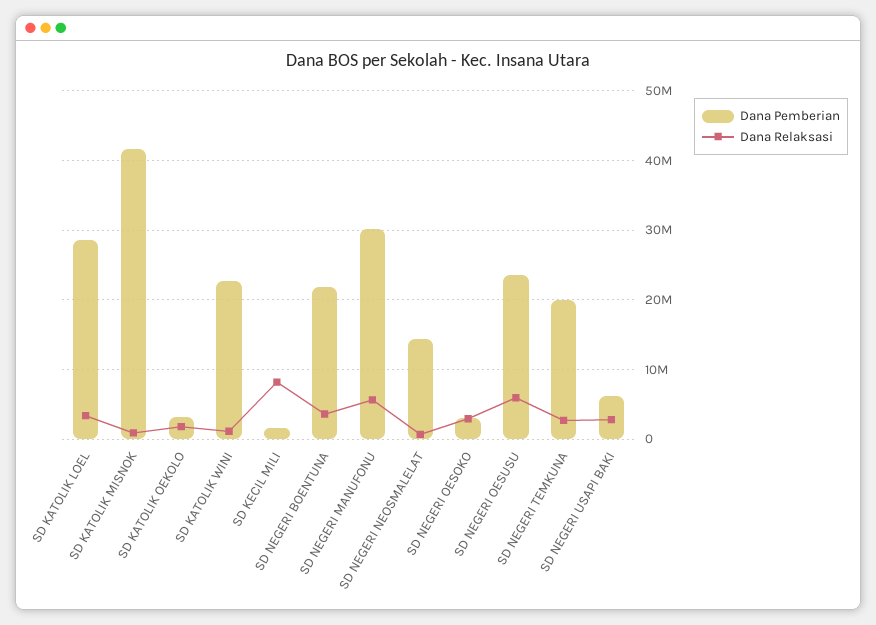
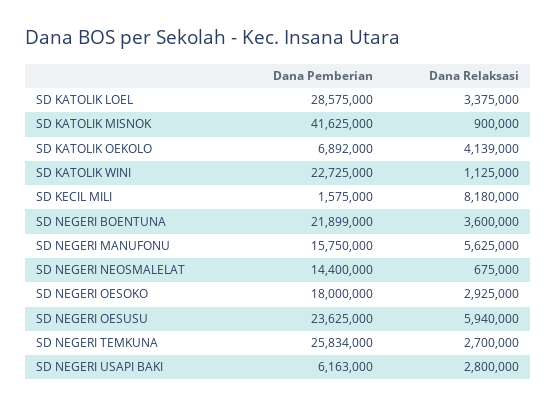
  {
    "Dana Pemberian": {
      "SD KATOLIK LOEL": 28575000,
      "SD KATOLIK MISNOK": 41625000,
-     "SD KATOLIK OEKOLO": 3000000,
+     "SD KATOLIK OEKOLO": 6892000,
      "SD KATOLIK WINI": 22725000,
      "SD KECIL MILI": 1575000,
      "SD NEGERI BOENTUNA": 21899000,
-     "SD NEGERI MANUFONU": 30000000,
+     "SD NEGERI MANUFONU": 15750000,
      "SD NEGERI NEOSMALELAT": 14400000,
-     "SD NEGERI OESOKO": 3000000,
+     "SD NEGERI OESOKO": 18000000,
      "SD NEGERI OESUSU": 23625000,
-     "SD NEGERI TEMKUNA": 20000000,
+     "SD NEGERI TEMKUNA": 25834000,
      "SD NEGERI USAPI BAKI": 6163000
    },
    "Dana Relaksasi": {
      "SD KATOLIK LOEL": 3375000,
      "SD KATOLIK MISNOK": 900000,
-     "SD KATOLIK OEKOLO": 2000000,
+     "SD KATOLIK OEKOLO": 4139000,
      "SD KATOLIK WINI": 1125000,
      "SD KECIL MILI": 8180000,
      "SD NEGERI BOENTUNA": 3600000,
      "SD NEGERI MANUFONU": 5625000,
      "SD NEGERI NEOSMALELAT": 675000,
      "SD NEGERI OESOKO": 2925000,
      "SD NEGERI OESUSU": 5940000,
      "SD NEGERI TEMKUNA": 2700000,
      "SD NEGERI USAPI BAKI": 2800000
    }
  }

